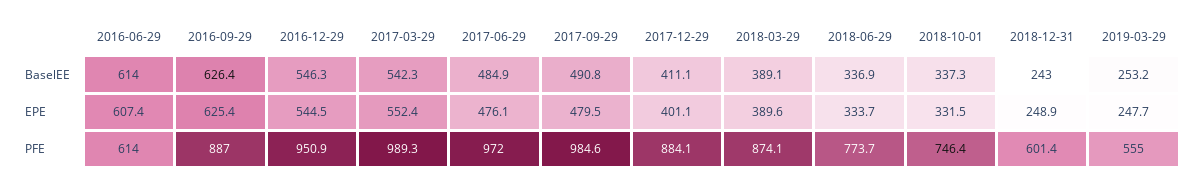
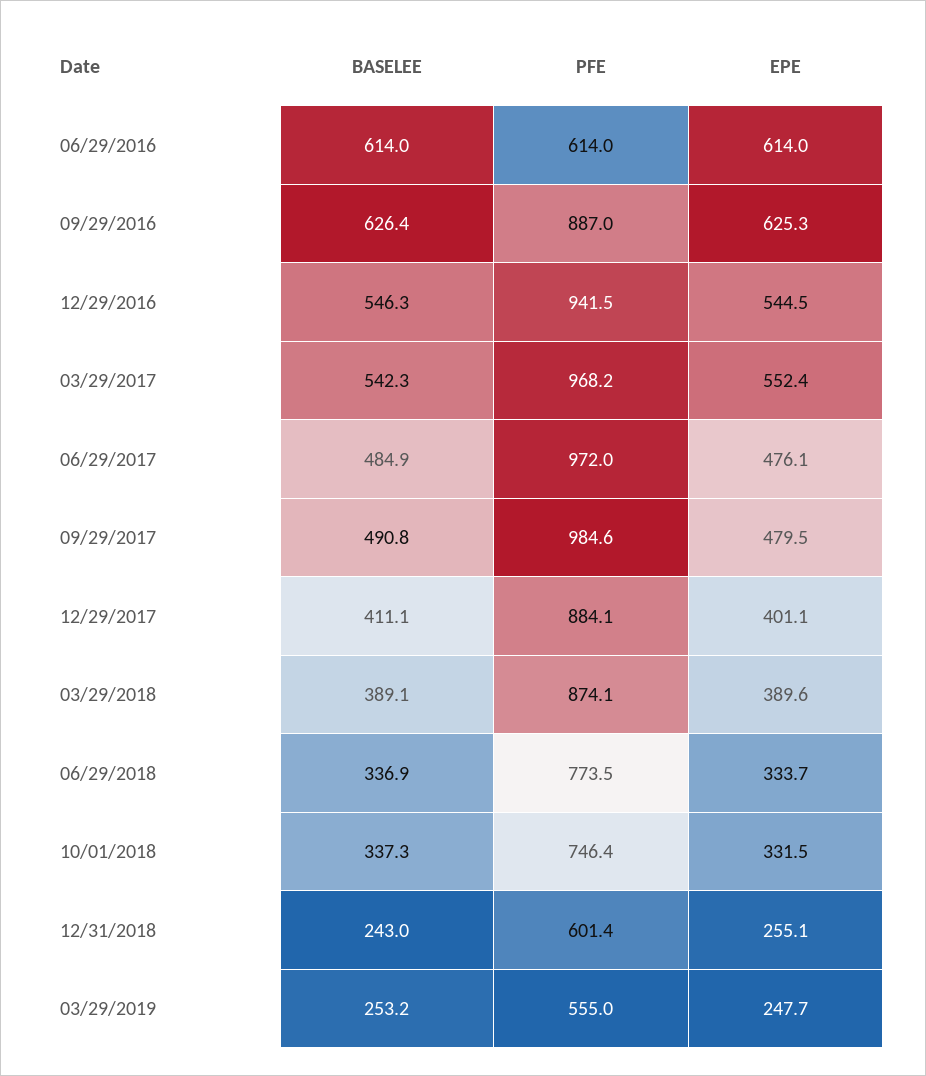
  {
    "2016-06-29": {
      "BaselEE": 614,
-     "EPE": 607.4,
+     "EPE": 614,
      "PFE": 614
    },
    "2016-09-29": {
      "BaselEE": 626.4,
-     "EPE": 625.4,
+     "EPE": 625.3,
      "PFE": 887
    },
    "2016-12-29": {
      "BaselEE": 546.3,
      "EPE": 544.5,
-     "PFE": 950.9
+     "PFE": 941.5
    },
    "2017-03-29": {
      "BaselEE": 542.3,
      "EPE": 552.4,
-     "PFE": 989.3
+     "PFE": 968.2
    },
    "2017-06-29": {
      "BaselEE": 484.9,
      "EPE": 476.1,
      "PFE": 972
    },
    "2017-09-29": {
      "BaselEE": 490.8,
      "EPE": 479.5,
      "PFE": 984.6
    },
    "2017-12-29": {
      "BaselEE": 411.1,
      "EPE": 401.1,
      "PFE": 884.1
    },
    "2018-03-29": {
      "BaselEE": 389.1,
      "EPE": 389.6,
      "PFE": 874.1
    },
    "2018-06-29": {
      "BaselEE": 336.9,
      "EPE": 333.7,
-     "PFE": 773.7
+     "PFE": 773.5
    },
    "2018-10-01": {
      "BaselEE": 337.3,
      "EPE": 331.5,
      "PFE": 746.4
    },
    "2018-12-31": {
      "BaselEE": 243,
-     "EPE": 248.9,
+     "EPE": 255.1,
      "PFE": 601.4
    },
    "2019-03-29": {
      "BaselEE": 253.2,
      "EPE": 247.7,
      "PFE": 555
    }
  }

